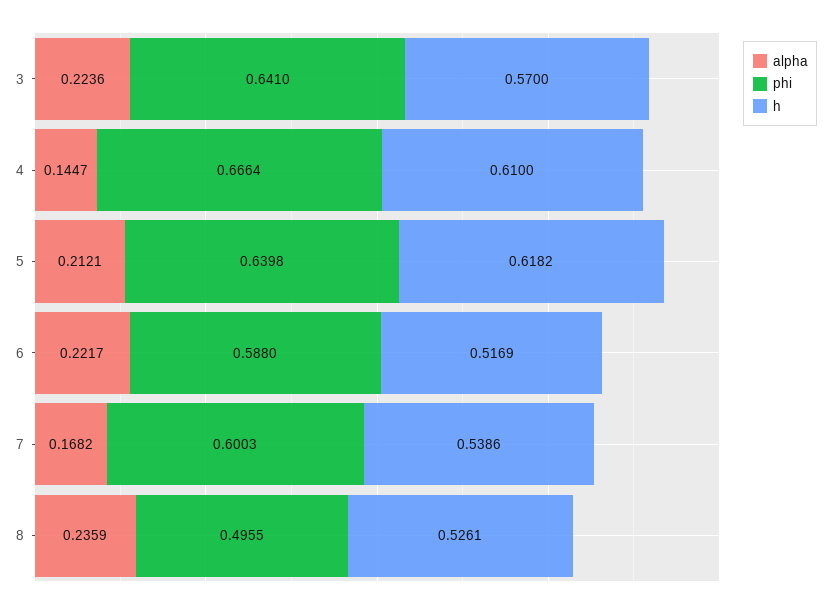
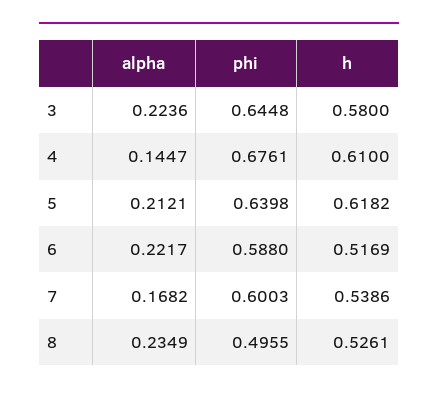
  {
    "alpha": {
      "3": 0.2236,
      "4": 0.1447,
      "5": 0.2121,
      "6": 0.2217,
      "7": 0.1682,
-     "8": 0.2359
+     "8": 0.2349
    },
    "phi": {
-     "3": 0.641,
+     "3": 0.6448,
-     "4": 0.6664,
+     "4": 0.6761,
      "5": 0.6398,
      "6": 0.588,
      "7": 0.6003,
      "8": 0.4955
    },
    "h": {
-     "3": 0.57,
+     "3": 0.58,
      "4": 0.61,
      "5": 0.6182,
      "6": 0.5169,
      "7": 0.5386,
      "8": 0.5261
    }
  }

